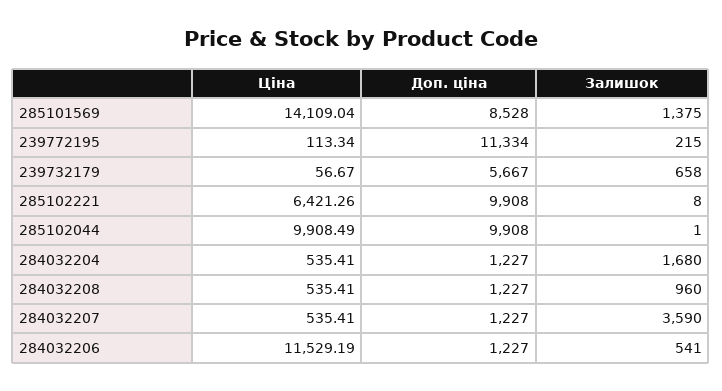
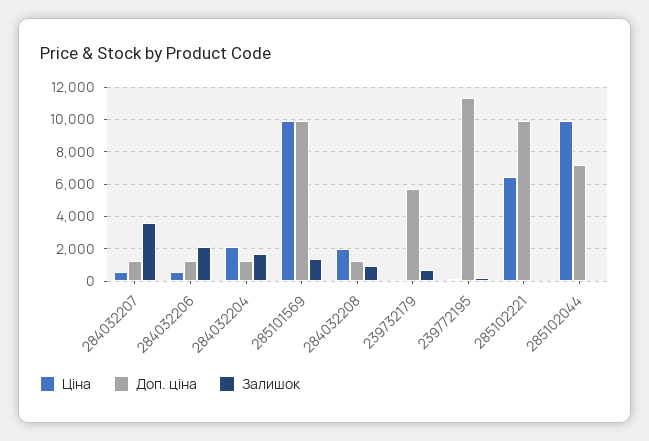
  {
    "Ціна": {
-     "285101569": 14109.04,
+     "285101569": 10000,
      "239772195": 113.34,
      "239732179": 56.67,
      "285102221": 6421.26,
      "285102044": 9908.49,
-     "284032204": 535.41,
+     "284032204": 2000,
-     "284032208": 535.41,
+     "284032208": 2000,
      "284032207": 535.41,
-     "284032206": 11529.19
+     "284032206": 500
    },
    "Доп. ціна": {
-     "285101569": 8528,
+     "285101569": 10000,
      "239772195": 11334,
      "239732179": 5667,
      "285102221": 9908,
-     "285102044": 9908,
+     "285102044": 7000,
      "284032204": 1227,
      "284032208": 1227,
      "284032207": 1227,
      "284032206": 1227
    },
    "Залишок": {
      "285101569": 1375,
      "239772195": 215,
      "239732179": 658,
      "285102221": 8,
      "285102044": 1,
      "284032204": 1680,
      "284032208": 960,
      "284032207": 3590,
-     "284032206": 541
+     "284032206": 2000
    }
  }

